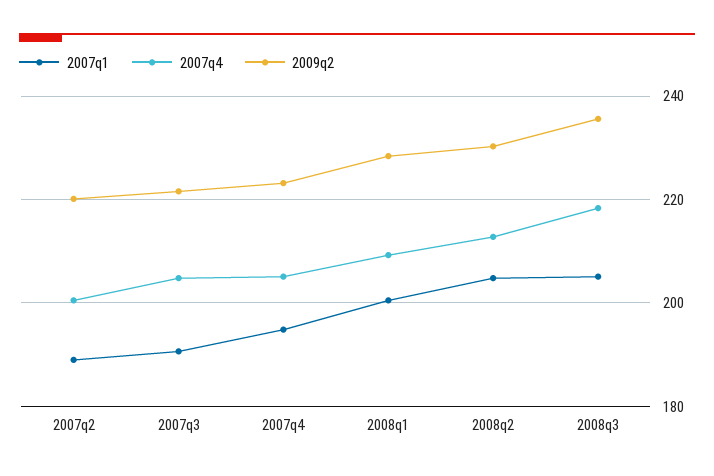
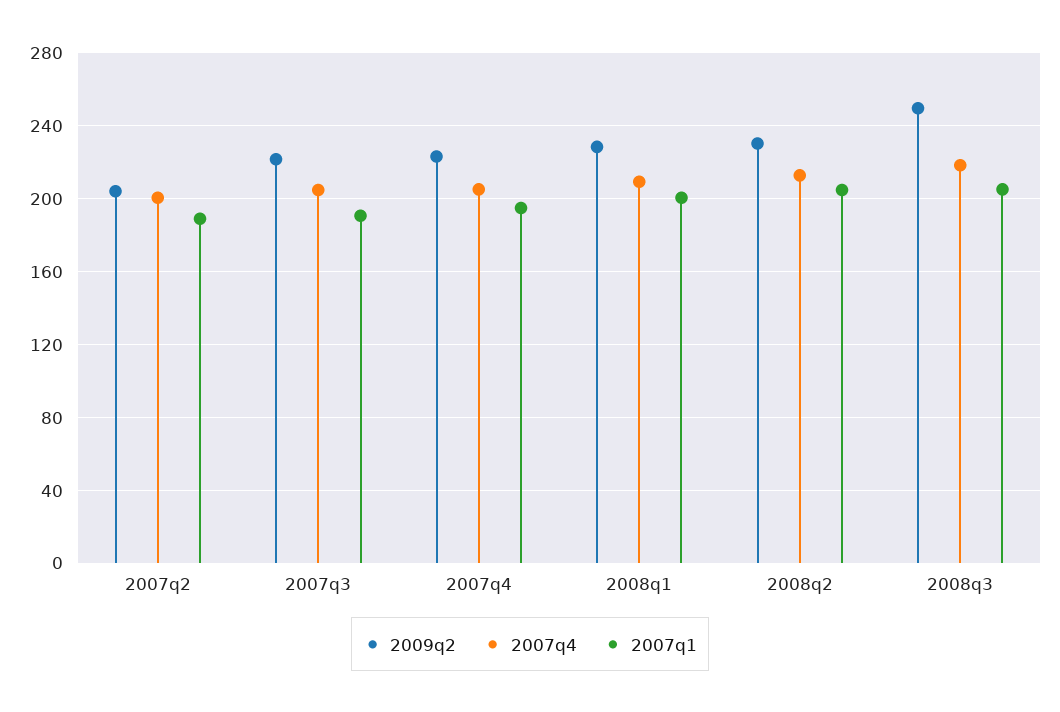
  {
    "2007q1": {
      "2007q2": 188,
      "2007q3": 190,
      "2007q4": 194,
      "2008q1": 200,
      "2008q2": 204,
      "2008q3": 206
    },
    "2007q4": {
      "2007q2": 200,
      "2007q3": 204,
      "2007q4": 206,
      "2008q1": 210,
      "2008q2": 212,
      "2008q3": 218
    },
    "2009q2": {
-     "2007q2": 220,
+     "2007q2": 205,
      "2007q3": 222,
      "2007q4": 224,
      "2008q1": 228,
      "2008q2": 230,
-     "2008q3": 236
+     "2008q3": 250
    }
  }

